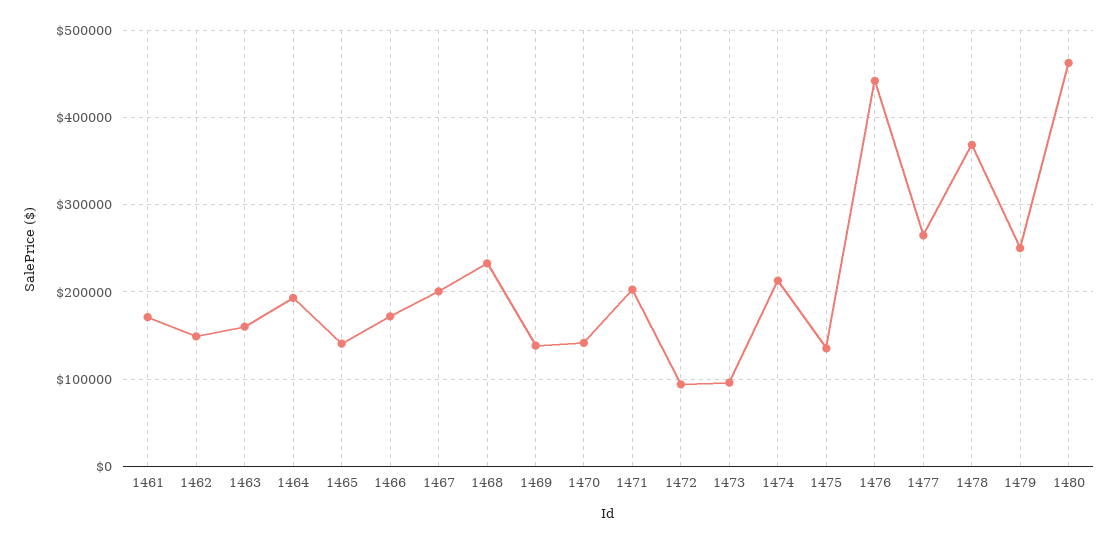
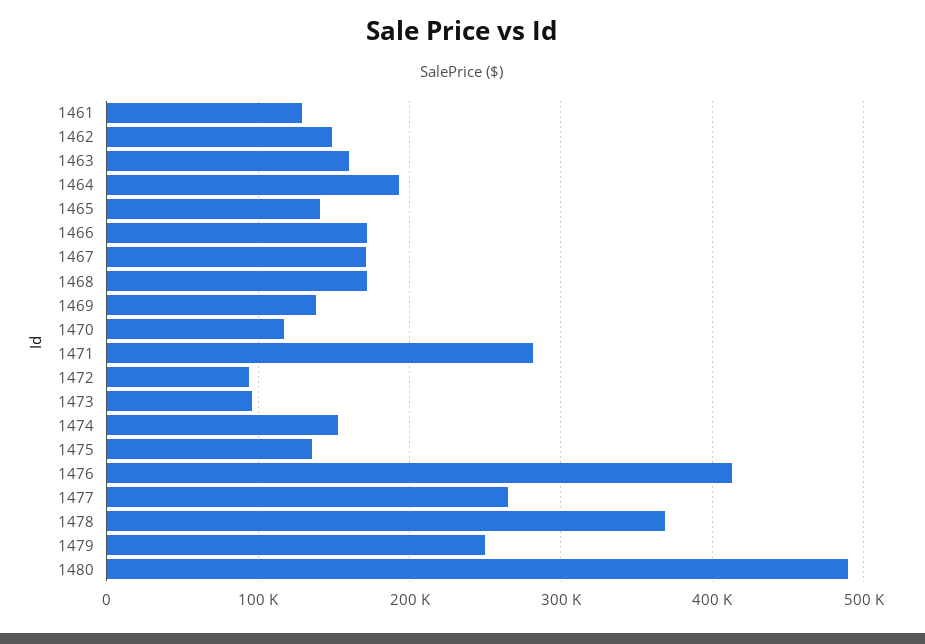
  {
-   "1461": 170000,
+   "1461": 130000,
    "1462": 150000,
    "1463": 160000,
    "1464": 190000,
    "1465": 140000,
    "1466": 170000,
-   "1467": 200000,
+   "1467": 170000,
-   "1468": 230000,
+   "1468": 170000,
    "1469": 140000,
-   "1470": 140000,
+   "1470": 120000,
-   "1471": 200000,
+   "1471": 280000,
    "1472": 90000,
    "1473": 100000,
-   "1474": 210000,
+   "1474": 150000,
    "1475": 140000,
-   "1476": 440000,
+   "1476": 410000,
    "1477": 260000,
    "1478": 370000,
    "1479": 250000,
-   "1480": 460000
+   "1480": 490000
  }

